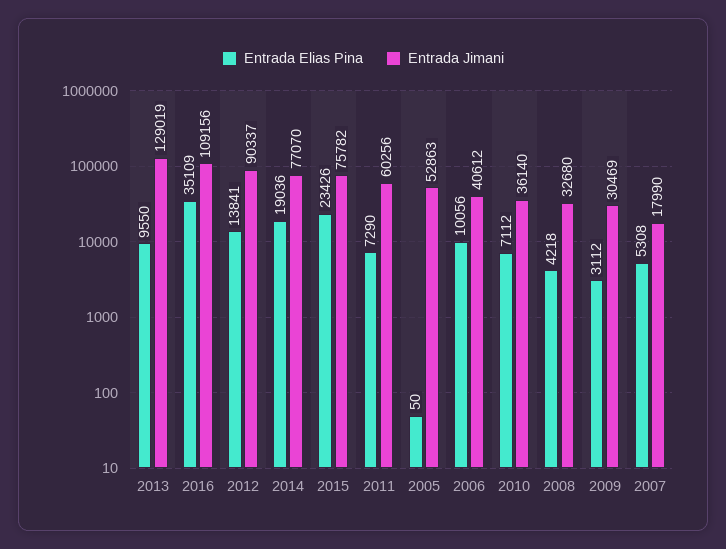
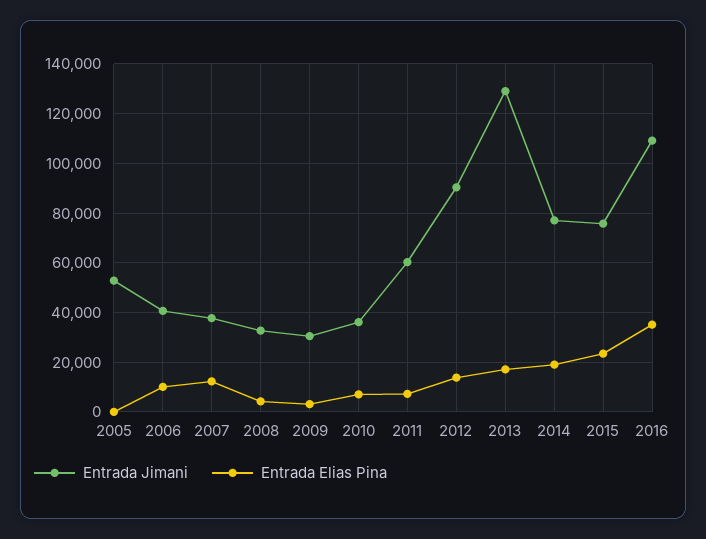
  {
    "Entrada Elias Pina": {
-     "2013": 9550,
+     "2013": 17500,
      "2016": 35109,
      "2012": 13841,
      "2014": 19036,
      "2015": 23426,
      "2011": 7290,
      "2005": 50,
      "2006": 10056,
      "2010": 7112,
      "2008": 4218,
      "2009": 3112,
-     "2007": 5308
+     "2007": 12500
    },
    "Entrada Jimani": {
      "2013": 129019,
      "2016": 109156,
      "2012": 90337,
      "2014": 77070,
      "2015": 75782,
      "2011": 60256,
      "2005": 52863,
      "2006": 40612,
      "2010": 36140,
      "2008": 32680,
      "2009": 30469,
-     "2007": 17990
+     "2007": 37500
    }
  }

